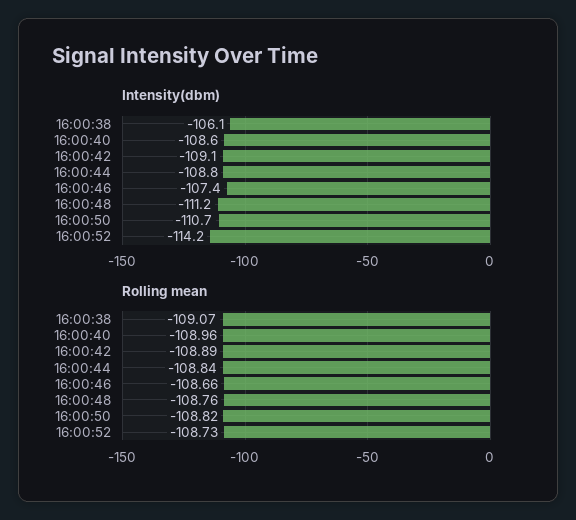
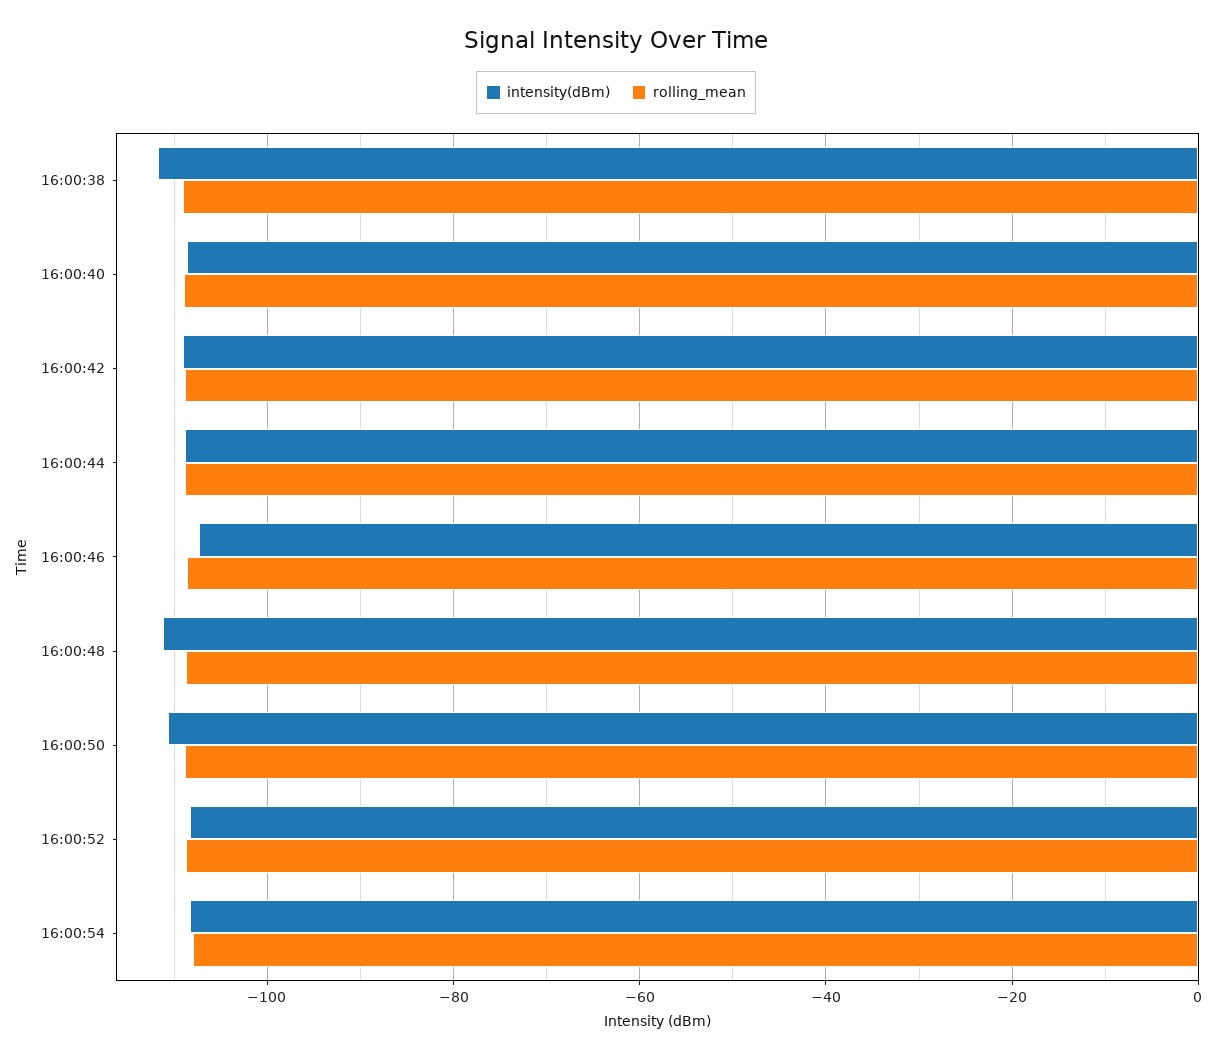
  {
    "Intensity(dbm)": {
-     "16:00:38": -106.1,
+     "16:00:38": -112,
      "16:00:40": -108.6,
      "16:00:42": -109.1,
      "16:00:44": -108.8,
      "16:00:46": -107.4,
      "16:00:48": -111.2,
      "16:00:50": -110.7,
-     "16:00:52": -114.2
+     "16:00:52": -108,
+     "16:00:54": -108
    },
    "Rolling mean": {
      "16:00:38": -109.07,
      "16:00:40": -108.96,
      "16:00:42": -108.89,
      "16:00:44": -108.84,
      "16:00:46": -108.66,
      "16:00:48": -108.76,
      "16:00:50": -108.82,
-     "16:00:52": -108.73
+     "16:00:52": -108.73,
+     "16:00:54": -108
    }
  }

